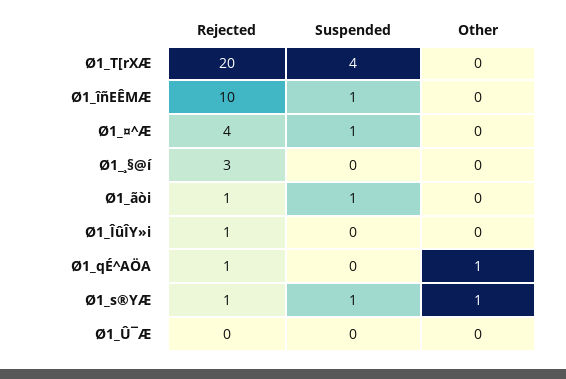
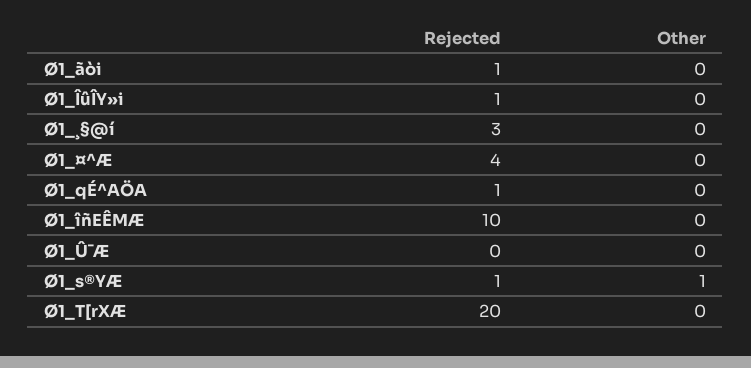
  {
    "Rejected": {
      "Ø1_T[rXÆ": 20,
      "Ø1_îñEÊMÆ": 10,
      "Ø1_¤^Æ": 4,
      "Ø1_¸§@í": 3,
      "Ø1_ãòi": 1,
      "Ø1_ÎûÎY»i": 1,
      "Ø1_qÉ^AÖA": 1,
      "Ø1_s®YÆ": 1,
      "Ø1_Û¯Æ": 0
    },
-   "Suspended": {
-     "Ø1_T[rXÆ": 4,
-     "Ø1_îñEÊMÆ": 1,
-     "Ø1_¤^Æ": 1,
-     "Ø1_¸§@í": 0,
-     "Ø1_ãòi": 1,
-     "Ø1_ÎûÎY»i": 0,
-     "Ø1_qÉ^AÖA": 0,
-     "Ø1_s®YÆ": 1,
-     "Ø1_Û¯Æ": 0
-   },
    "Other": {
      "Ø1_T[rXÆ": 0,
      "Ø1_îñEÊMÆ": 0,
      "Ø1_¤^Æ": 0,
      "Ø1_¸§@í": 0,
      "Ø1_ãòi": 0,
      "Ø1_ÎûÎY»i": 0,
-     "Ø1_qÉ^AÖA": 1,
+     "Ø1_qÉ^AÖA": 0,
      "Ø1_s®YÆ": 1,
      "Ø1_Û¯Æ": 0
    }
  }

